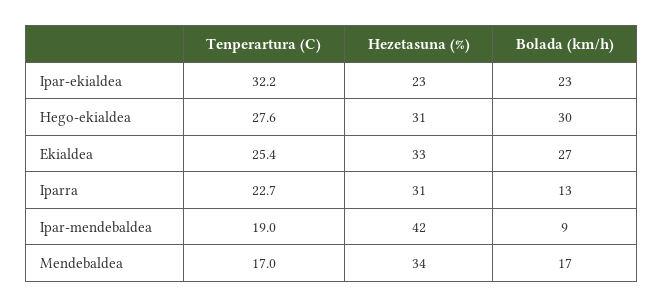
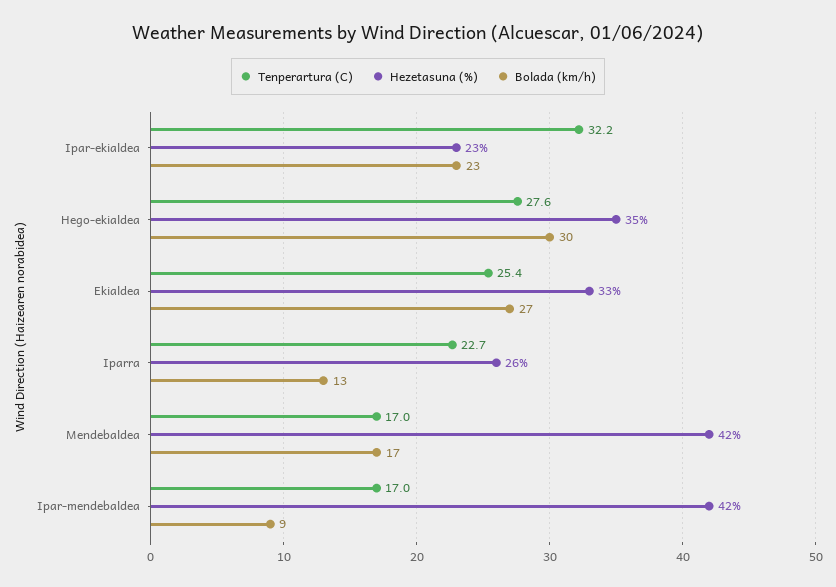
  {
    "Tenperartura (C)": {
      "Ipar-ekialdea": 32.2,
      "Hego-ekialdea": 27.6,
      "Ekialdea": 25.4,
      "Iparra": 22.7,
-     "Ipar-mendebaldea": 19,
+     "Ipar-mendebaldea": 17,
      "Mendebaldea": 17
    },
    "Hezetasuna (%)": {
      "Ipar-ekialdea": 23,
-     "Hego-ekialdea": 31,
+     "Hego-ekialdea": 35,
      "Ekialdea": 33,
-     "Iparra": 31,
+     "Iparra": 26,
      "Ipar-mendebaldea": 42,
-     "Mendebaldea": 34
+     "Mendebaldea": 42
    },
    "Bolada (km/h)": {
      "Ipar-ekialdea": 23,
      "Hego-ekialdea": 30,
      "Ekialdea": 27,
      "Iparra": 13,
      "Ipar-mendebaldea": 9,
      "Mendebaldea": 17
    }
  }

